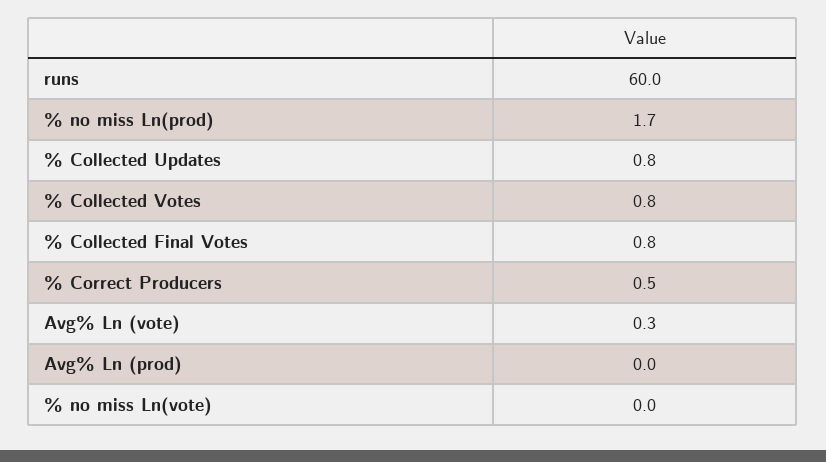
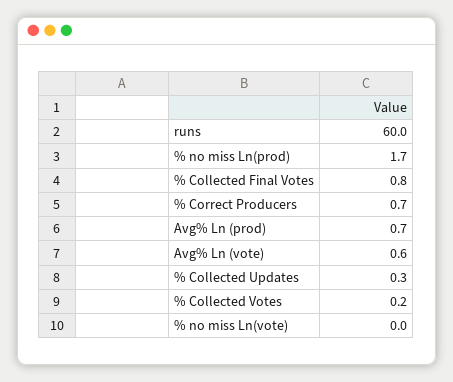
  {
    "runs": 60,
    "% no miss Ln(prod)": 1.7,
-   "% Collected Updates": 0.8,
+   "% Collected Updates": 0.3,
-   "% Collected Votes": 0.8,
+   "% Collected Votes": 0.2,
    "% Collected Final Votes": 0.8,
-   "% Correct Producers": 0.5,
+   "% Correct Producers": 0.7,
-   "Avg% Ln (vote)": 0.3,
+   "Avg% Ln (vote)": 0.6,
-   "Avg% Ln (prod)": 0,
+   "Avg% Ln (prod)": 0.7,
    "% no miss Ln(vote)": 0
  }

